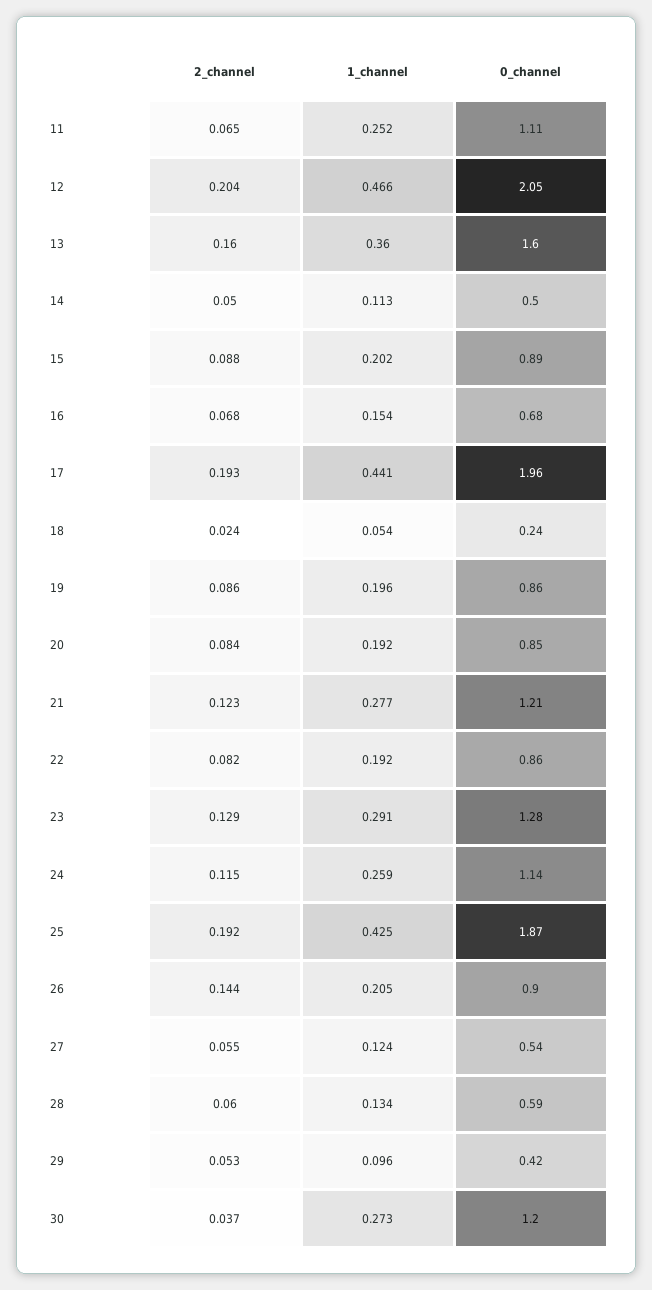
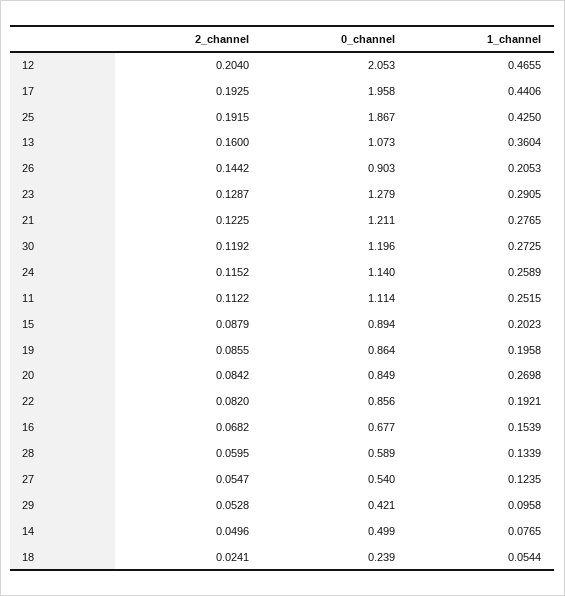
  {
    "2_channel": {
-     "11": 0.065,
+     "11": 0.1122,
      "12": 0.204,
      "13": 0.16,
      "14": 0.0496,
      "15": 0.0879,
      "16": 0.0682,
      "17": 0.1925,
      "18": 0.0241,
      "19": 0.0855,
      "20": 0.0842,
      "21": 0.1225,
      "22": 0.082,
      "23": 0.1287,
      "24": 0.1152,
      "25": 0.1915,
      "26": 0.1442,
      "27": 0.0547,
      "28": 0.0595,
      "29": 0.0528,
-     "30": 0.037
+     "30": 0.1192
    },
    "1_channel": {
      "11": 0.2515,
      "12": 0.4655,
      "13": 0.3604,
-     "14": 0.113,
+     "14": 0.0765,
      "15": 0.2023,
      "16": 0.1539,
      "17": 0.4406,
      "18": 0.0544,
      "19": 0.1958,
-     "20": 0.192,
+     "20": 0.2698,
      "21": 0.2765,
      "22": 0.1921,
      "23": 0.2905,
      "24": 0.2589,
      "25": 0.425,
      "26": 0.2053,
      "27": 0.1235,
      "28": 0.1339,
      "29": 0.0958,
      "30": 0.2725
    },
    "0_channel": {
      "11": 1.114,
      "12": 2.053,
-     "13": 1.6,
+     "13": 1.073,
      "14": 0.499,
      "15": 0.894,
      "16": 0.677,
      "17": 1.958,
      "18": 0.239,
      "19": 0.864,
      "20": 0.849,
      "21": 1.211,
      "22": 0.856,
      "23": 1.279,
      "24": 1.14,
      "25": 1.867,
      "26": 0.903,
      "27": 0.54,
      "28": 0.589,
      "29": 0.421,
      "30": 1.196
    }
  }

